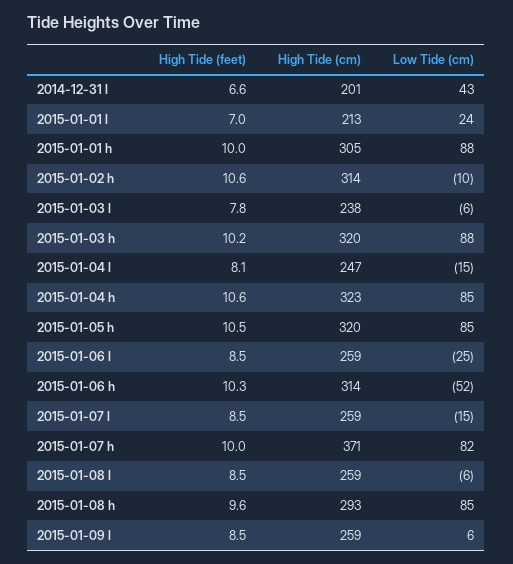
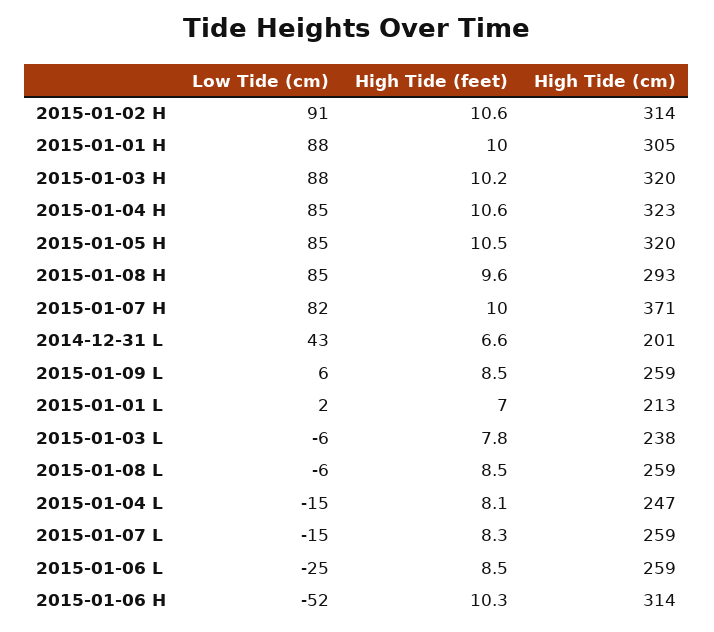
  {
    "High Tide (feet)": {
      "2014-12-31 l": 6.6,
      "2015-01-01 l": 7,
      "2015-01-01 h": 10,
      "2015-01-02 h": 10.6,
      "2015-01-03 l": 7.8,
      "2015-01-03 h": 10.2,
      "2015-01-04 l": 8.1,
      "2015-01-04 h": 10.6,
      "2015-01-05 h": 10.5,
      "2015-01-06 l": 8.5,
      "2015-01-06 h": 10.3,
-     "2015-01-07 l": 8.5,
+     "2015-01-07 l": 8.3,
      "2015-01-07 h": 10,
      "2015-01-08 l": 8.5,
      "2015-01-08 h": 9.6,
      "2015-01-09 l": 8.5
    },
    "High Tide (cm)": {
      "2014-12-31 l": 201,
      "2015-01-01 l": 213,
      "2015-01-01 h": 305,
      "2015-01-02 h": 314,
      "2015-01-03 l": 238,
      "2015-01-03 h": 320,
      "2015-01-04 l": 247,
      "2015-01-04 h": 323,
      "2015-01-05 h": 320,
      "2015-01-06 l": 259,
      "2015-01-06 h": 314,
      "2015-01-07 l": 259,
      "2015-01-07 h": 371,
      "2015-01-08 l": 259,
      "2015-01-08 h": 293,
      "2015-01-09 l": 259
    },
    "Low Tide (cm)": {
      "2014-12-31 l": 43,
-     "2015-01-01 l": 24,
+     "2015-01-01 l": 2,
      "2015-01-01 h": 88,
-     "2015-01-02 h": -10,
+     "2015-01-02 h": 91,
      "2015-01-03 l": -6,
      "2015-01-03 h": 88,
      "2015-01-04 l": -15,
      "2015-01-04 h": 85,
      "2015-01-05 h": 85,
      "2015-01-06 l": -25,
      "2015-01-06 h": -52,
      "2015-01-07 l": -15,
      "2015-01-07 h": 82,
      "2015-01-08 l": -6,
      "2015-01-08 h": 85,
      "2015-01-09 l": 6
    }
  }

